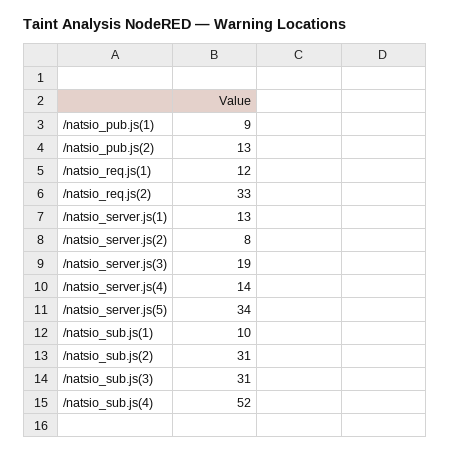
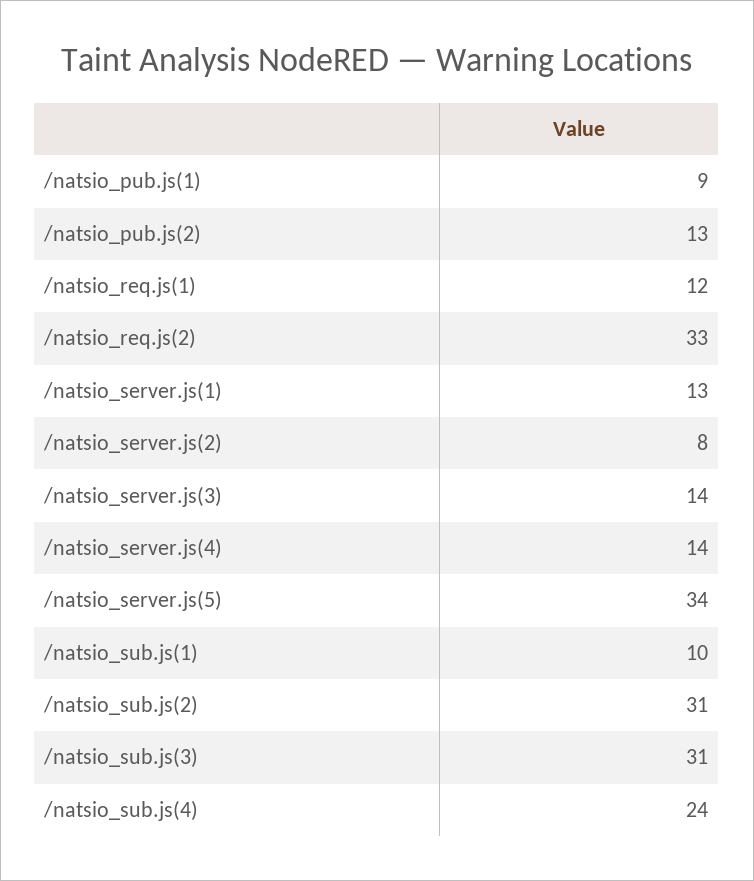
  {
    "/natsio_pub.js(1)": 9,
    "/natsio_pub.js(2)": 13,
    "/natsio_req.js(1)": 12,
    "/natsio_req.js(2)": 33,
    "/natsio_server.js(1)": 13,
    "/natsio_server.js(2)": 8,
-   "/natsio_server.js(3)": 19,
+   "/natsio_server.js(3)": 14,
    "/natsio_server.js(4)": 14,
    "/natsio_server.js(5)": 34,
    "/natsio_sub.js(1)": 10,
    "/natsio_sub.js(2)": 31,
    "/natsio_sub.js(3)": 31,
-   "/natsio_sub.js(4)": 52
+   "/natsio_sub.js(4)": 24
  }

